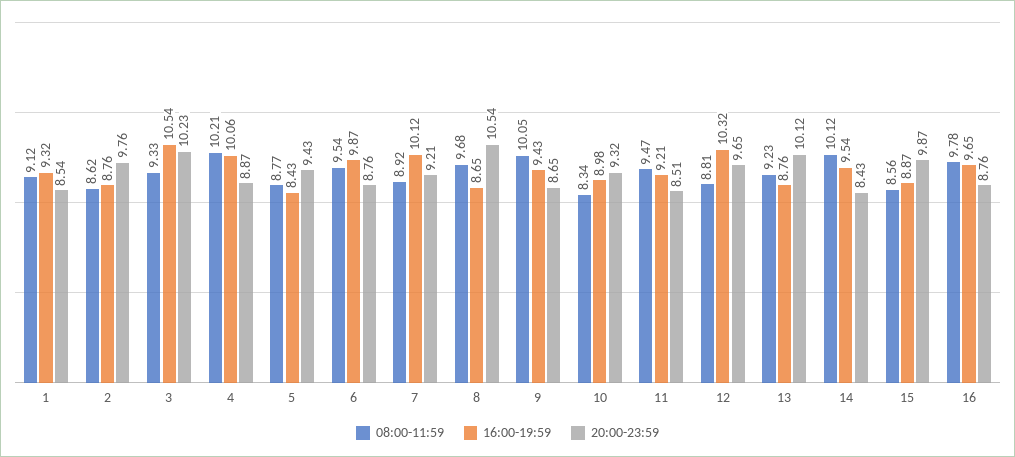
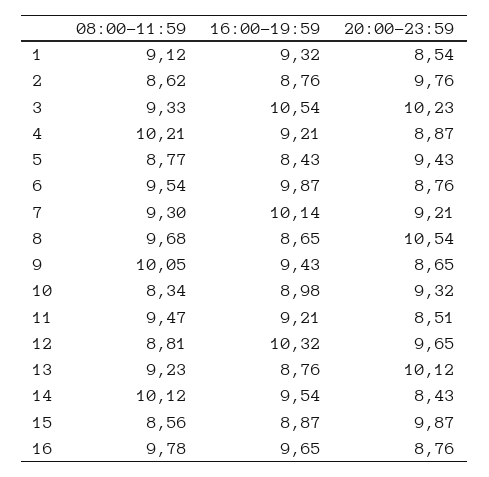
  {
    "08:00-11:59": {
      "1": 9.12,
      "2": 8.62,
      "3": 9.33,
      "4": 10.21,
      "5": 8.77,
      "6": 9.54,
-     "7": 8.92,
+     "7": 9.3,
      "8": 9.68,
      "9": 10.05,
      "10": 8.34,
      "11": 9.47,
      "12": 8.81,
      "13": 9.23,
      "14": 10.12,
      "15": 8.56,
      "16": 9.78
    },
    "16:00-19:59": {
      "1": 9.32,
      "2": 8.76,
      "3": 10.54,
-     "4": 10.06,
+     "4": 9.21,
      "5": 8.43,
      "6": 9.87,
-     "7": 10.12,
+     "7": 10.14,
      "8": 8.65,
      "9": 9.43,
      "10": 8.98,
      "11": 9.21,
      "12": 10.32,
      "13": 8.76,
      "14": 9.54,
      "15": 8.87,
      "16": 9.65
    },
    "20:00-23:59": {
      "1": 8.54,
      "2": 9.76,
      "3": 10.23,
      "4": 8.87,
      "5": 9.43,
      "6": 8.76,
      "7": 9.21,
      "8": 10.54,
      "9": 8.65,
      "10": 9.32,
      "11": 8.51,
      "12": 9.65,
      "13": 10.12,
      "14": 8.43,
      "15": 9.87,
      "16": 8.76
    }
  }

